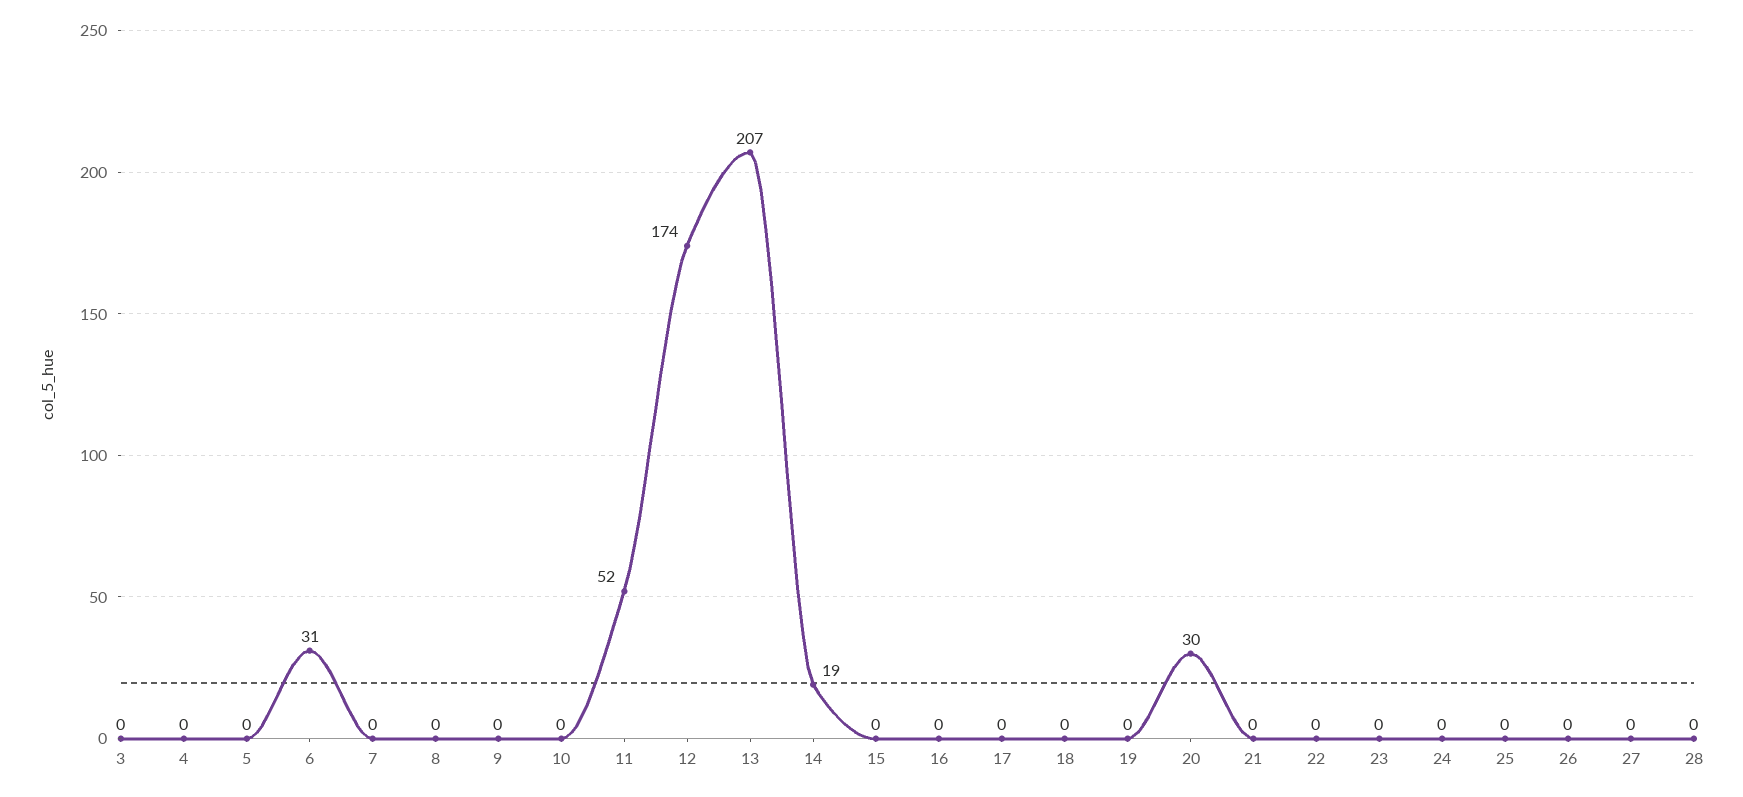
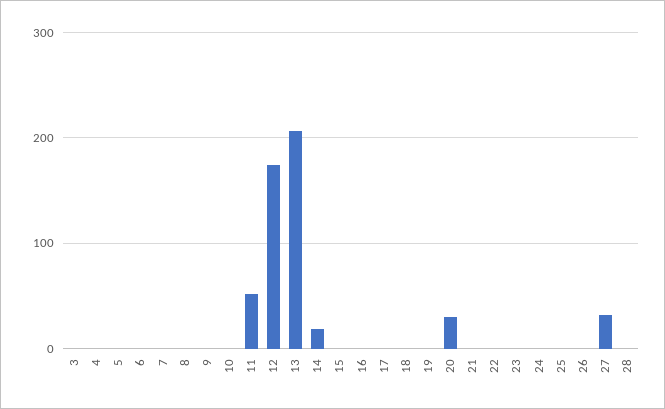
  {
    "3": 0,
    "4": 0,
    "5": 0,
-   "6": 31,
+   "6": 0,
    "7": 0,
    "8": 0,
    "9": 0,
    "10": 0,
    "11": 52,
    "12": 174,
    "13": 207,
    "14": 19,
    "15": 0,
    "16": 0,
    "17": 0,
    "18": 0,
    "19": 0,
    "20": 30,
    "21": 0,
    "22": 0,
    "23": 0,
    "24": 0,
    "25": 0,
    "26": 0,
-   "27": 0,
+   "27": 30,
    "28": 0
  }

